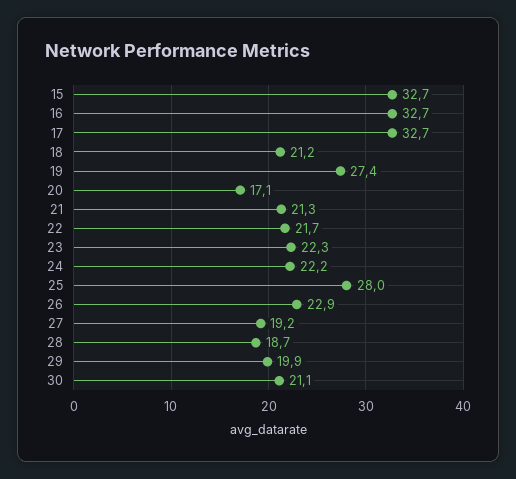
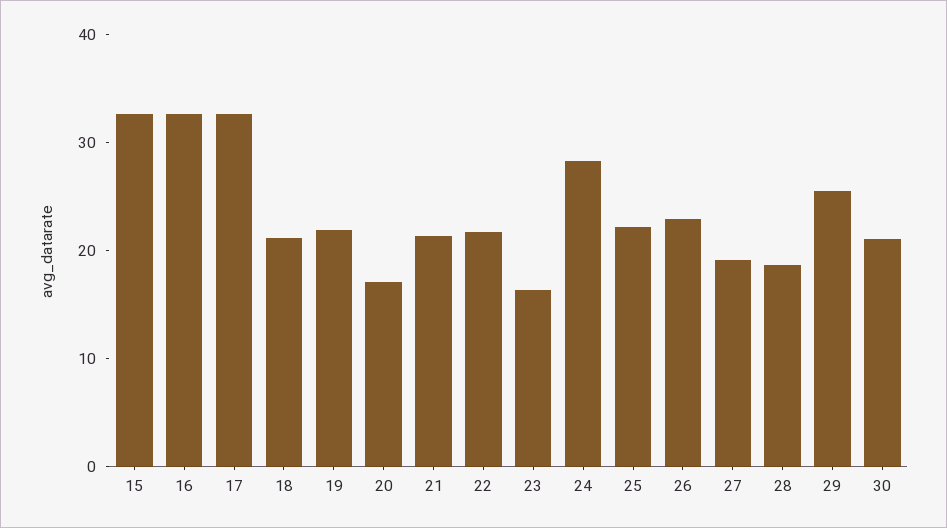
  {
    "15": 32.7,
    "16": 32.7,
    "17": 32.7,
    "18": 21.2,
-   "19": 27.4,
+   "19": 22,
    "20": 17.1,
    "21": 21.3,
    "22": 21.7,
-   "23": 22.3,
+   "23": 16,
-   "24": 22.2,
+   "24": 28,
-   "25": 28,
+   "25": 22,
    "26": 22.9,
    "27": 19.2,
    "28": 18.7,
-   "29": 19.9,
+   "29": 26,
    "30": 21.1
  }

